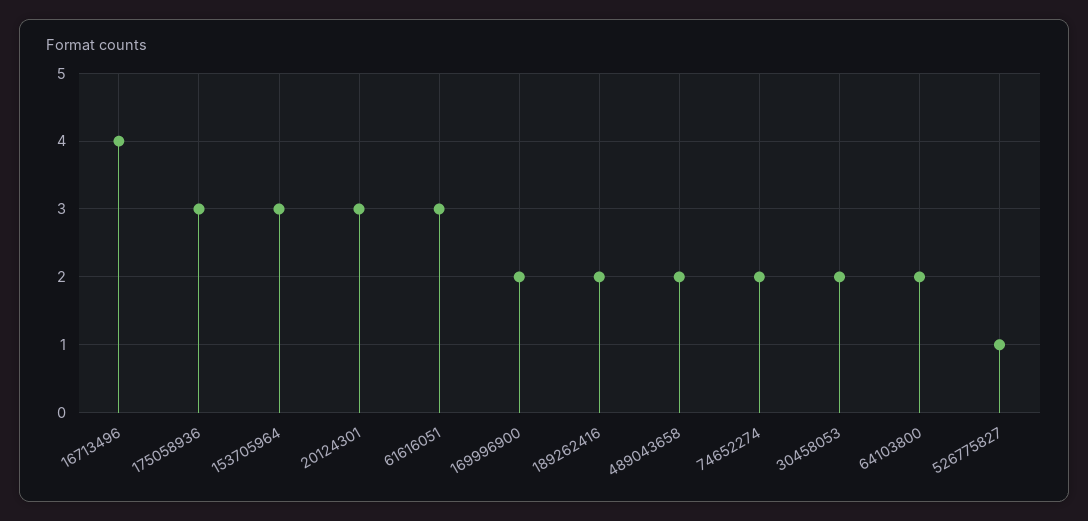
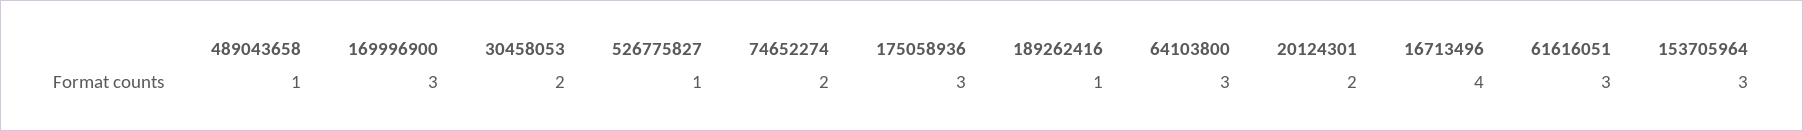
  {
    "16713496": 4,
    "175058936": 3,
    "153705964": 3,
-   "20124301": 3,
+   "20124301": 2,
    "61616051": 3,
-   "169996900": 2,
+   "169996900": 3,
-   "189262416": 2,
+   "189262416": 1,
-   "489043658": 2,
+   "489043658": 1,
    "74652274": 2,
    "30458053": 2,
-   "64103800": 2,
+   "64103800": 3,
    "526775827": 1
  }

